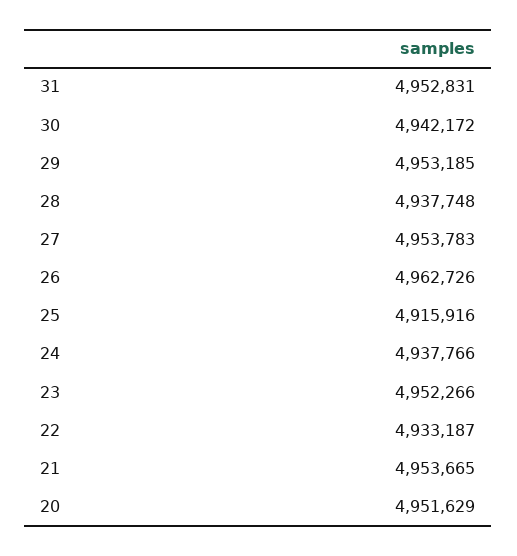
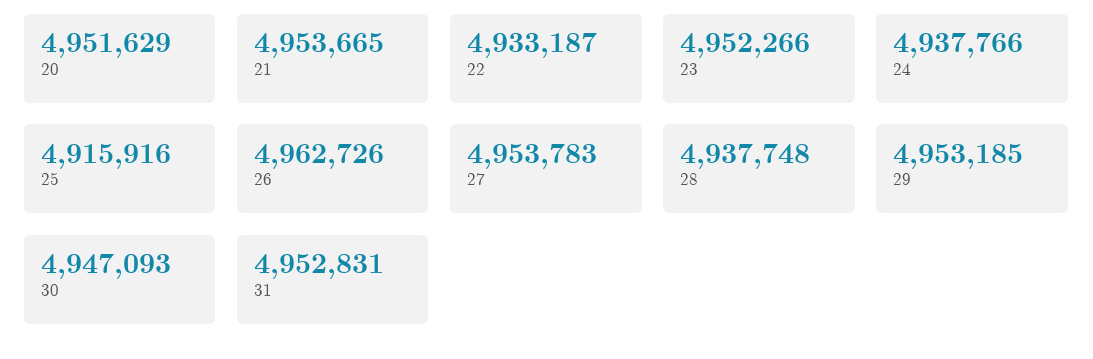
  {
    "31": 4952831,
-   "30": 4942172,
+   "30": 4947093,
    "29": 4953185,
    "28": 4937748,
    "27": 4953783,
    "26": 4962726,
    "25": 4915916,
    "24": 4937766,
    "23": 4952266,
    "22": 4933187,
    "21": 4953665,
    "20": 4951629
  }

